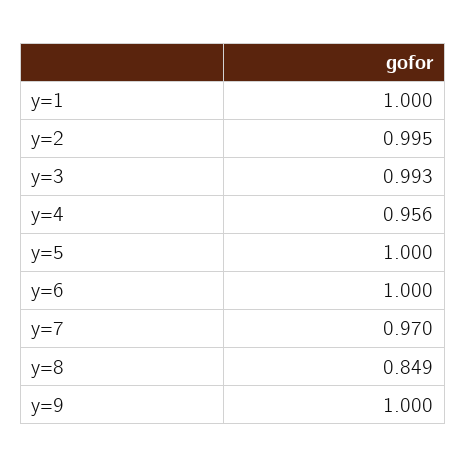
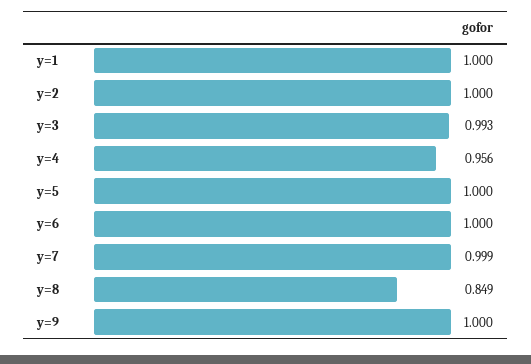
  {
    "y=1": 1,
-   "y=2": 0.995,
+   "y=2": 1,
    "y=3": 0.993,
    "y=4": 0.956,
    "y=5": 1,
    "y=6": 1,
-   "y=7": 0.97,
+   "y=7": 0.999,
    "y=8": 0.849,
    "y=9": 1
  }

